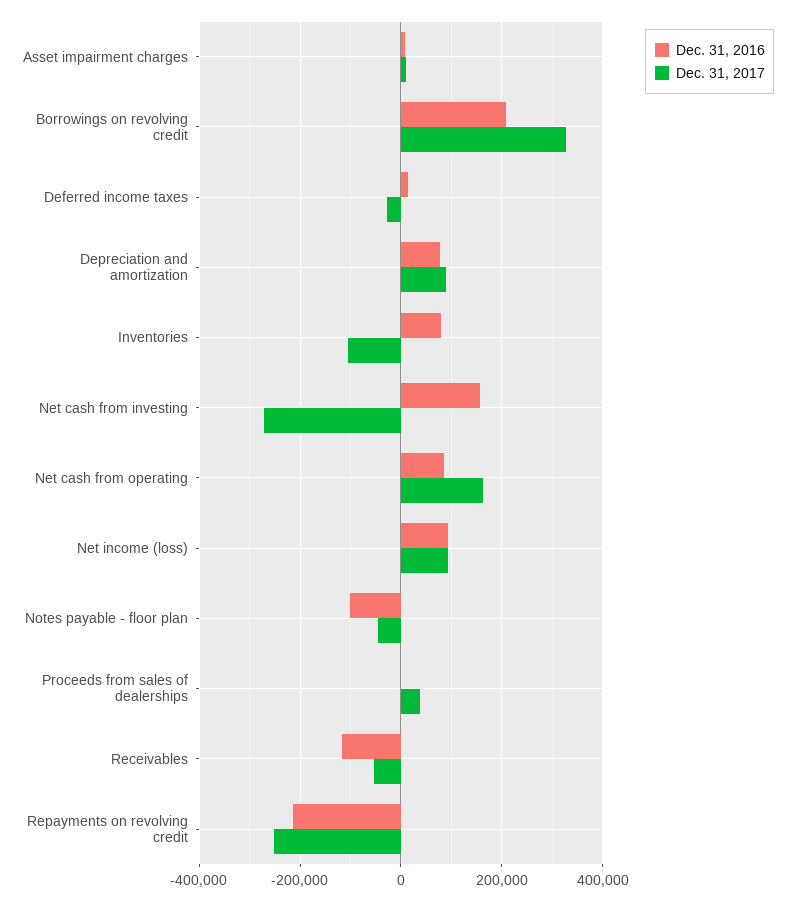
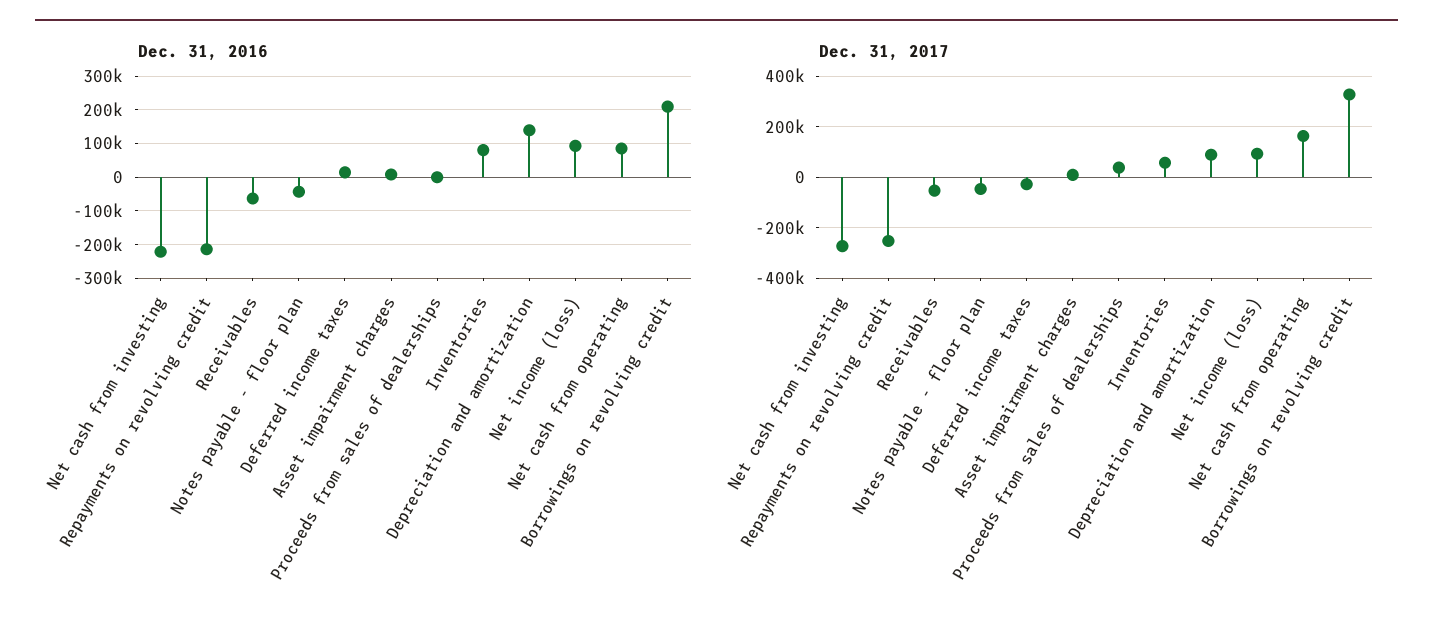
  {
    "Dec. 31, 2016": {
      "Asset impairment charges": 0,
      "Borrowings on revolving credit": 200000,
      "Deferred income taxes": 20000,
-     "Depreciation and amortization": 80000,
+     "Depreciation and amortization": 140000,
      "Inventories": 80000,
-     "Net cash from investing": 160000,
+     "Net cash from investing": -220000,
      "Net cash from operating": 80000,
      "Net income (loss)": 100000,
-     "Notes payable - floor plan": -100000,
+     "Notes payable - floor plan": -40000,
      "Proceeds from sales of dealerships": 0,
-     "Receivables": -120000,
+     "Receivables": -60000,
      "Repayments on revolving credit": -220000
    },
    "Dec. 31, 2017": {
      "Asset impairment charges": 0,
      "Borrowings on revolving credit": 320000,
      "Deferred income taxes": -20000,
      "Depreciation and amortization": 80000,
-     "Inventories": -100000,
+     "Inventories": 50000,
      "Net cash from investing": -280000,
      "Net cash from operating": 160000,
      "Net income (loss)": 100000,
      "Notes payable - floor plan": -40000,
      "Proceeds from sales of dealerships": 40000,
      "Receivables": -60000,
      "Repayments on revolving credit": -260000
    }
  }

